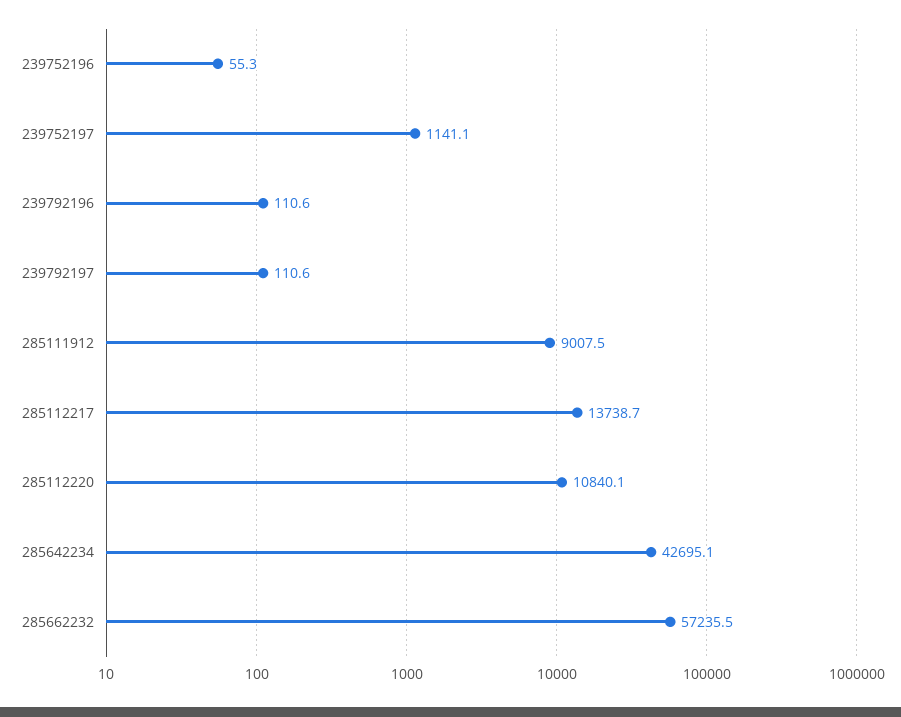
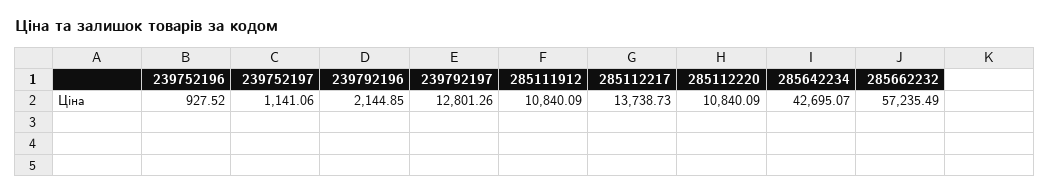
  {
-   "239752196": 55.3,
+   "239752196": 927.52,
    "239752197": 1141.06,
-   "239792196": 110.6,
+   "239792196": 2144.85,
-   "239792197": 110.6,
+   "239792197": 12801.26,
-   "285111912": 9007.5,
+   "285111912": 10840.09,
    "285112217": 13738.73,
    "285112220": 10840.09,
    "285642234": 42695.07,
    "285662232": 57235.49
  }

